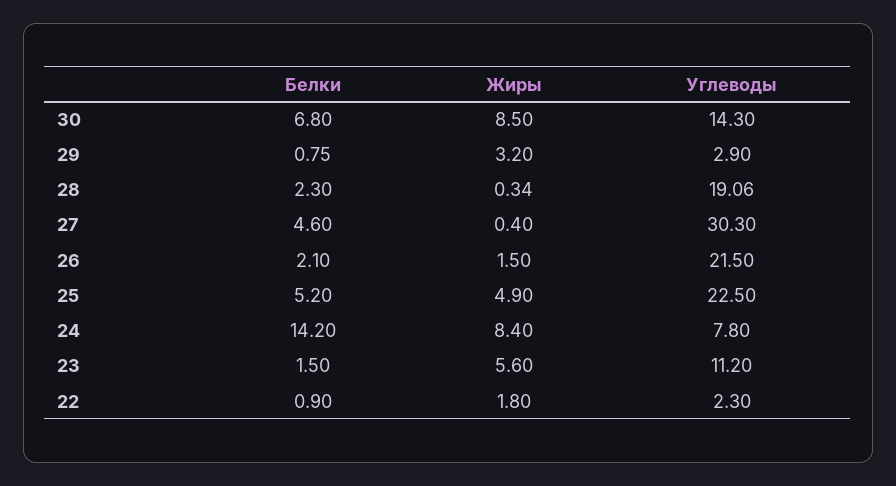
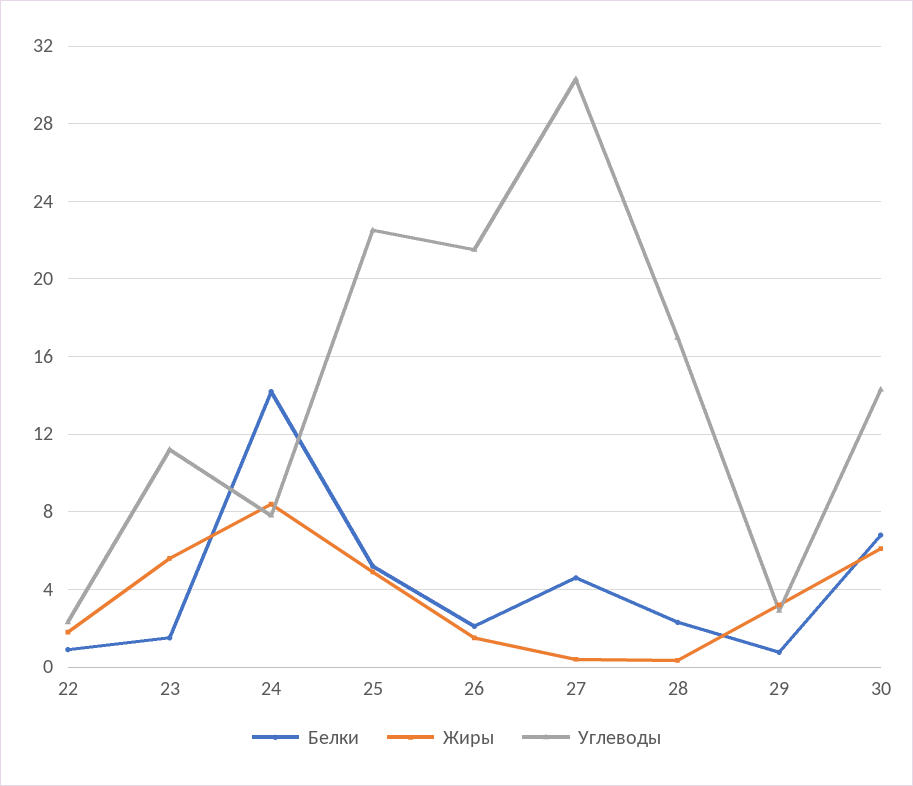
  {
    "Белки": {
      "30": 6.8,
      "29": 0.75,
      "28": 2.3,
      "27": 4.6,
      "26": 2.1,
      "25": 5.2,
      "24": 14.2,
      "23": 1.5,
      "22": 0.9
    },
    "Жиры": {
-     "30": 8.5,
+     "30": 6,
      "29": 3.2,
      "28": 0.34,
      "27": 0.4,
      "26": 1.5,
      "25": 4.9,
      "24": 8.4,
      "23": 5.6,
      "22": 1.8
    },
    "Углеводы": {
      "30": 14.3,
      "29": 2.9,
-     "28": 19.06,
+     "28": 17,
      "27": 30.3,
      "26": 21.5,
      "25": 22.5,
      "24": 7.8,
      "23": 11.2,
      "22": 2.3
    }
  }

